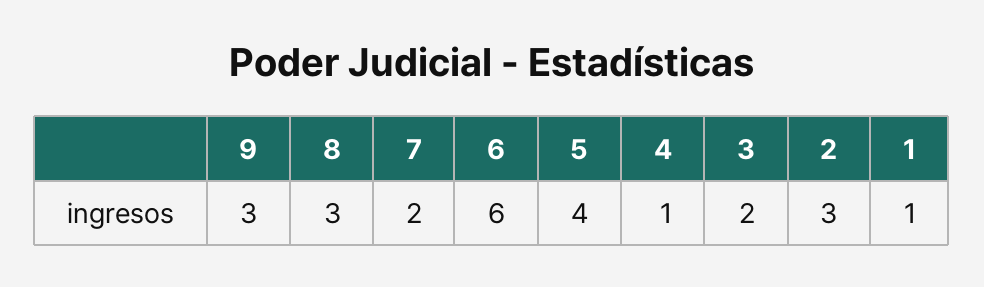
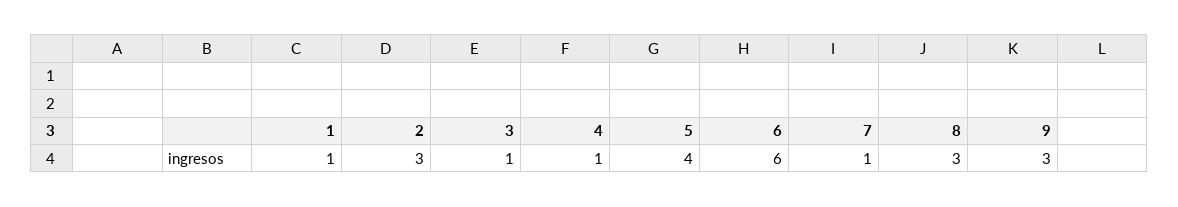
  {
    "9": 3,
    "8": 3,
-   "7": 2,
+   "7": 1,
    "6": 6,
    "5": 4,
    "4": 1,
-   "3": 2,
+   "3": 1,
    "2": 3,
    "1": 1
  }

